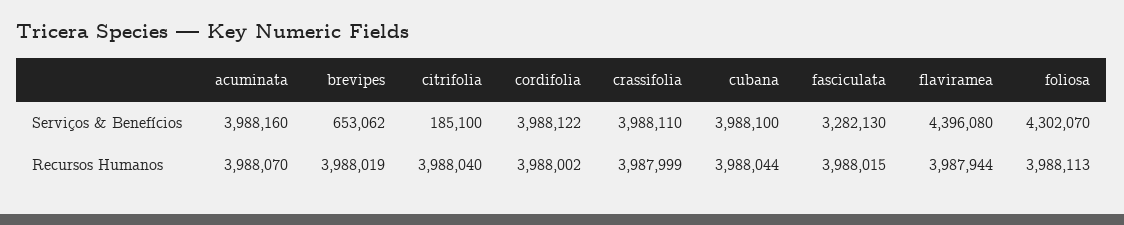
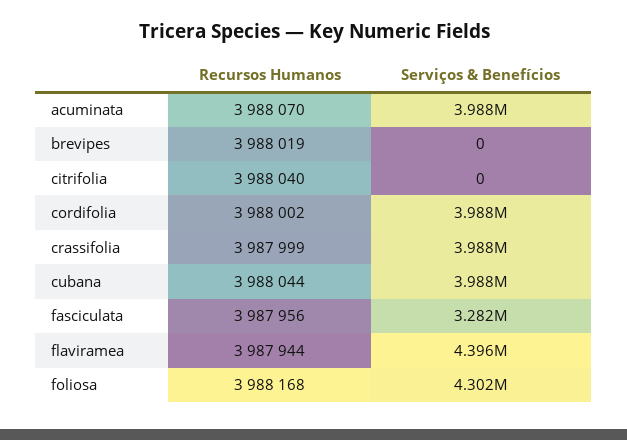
  {
    "acuminata": {
      "Serviços & Benefícios": 3988160,
      "Recursos Humanos": 3988070
    },
    "brevipes": {
-     "Serviços & Benefícios": 653062,
+     "Serviços & Benefícios": 0,
      "Recursos Humanos": 3988019
    },
    "citrifolia": {
-     "Serviços & Benefícios": 185100,
+     "Serviços & Benefícios": 0,
      "Recursos Humanos": 3988040
    },
    "cordifolia": {
      "Serviços & Benefícios": 3988122,
      "Recursos Humanos": 3988002
    },
    "crassifolia": {
      "Serviços & Benefícios": 3988110,
      "Recursos Humanos": 3987999
    },
    "cubana": {
      "Serviços & Benefícios": 3988100,
      "Recursos Humanos": 3988044
    },
    "fasciculata": {
      "Serviços & Benefícios": 3282130,
-     "Recursos Humanos": 3988015
+     "Recursos Humanos": 3987956
    },
    "flaviramea": {
      "Serviços & Benefícios": 4396080,
      "Recursos Humanos": 3987944
    },
    "foliosa": {
      "Serviços & Benefícios": 4302070,
-     "Recursos Humanos": 3988113
+     "Recursos Humanos": 3988168
    }
  }

